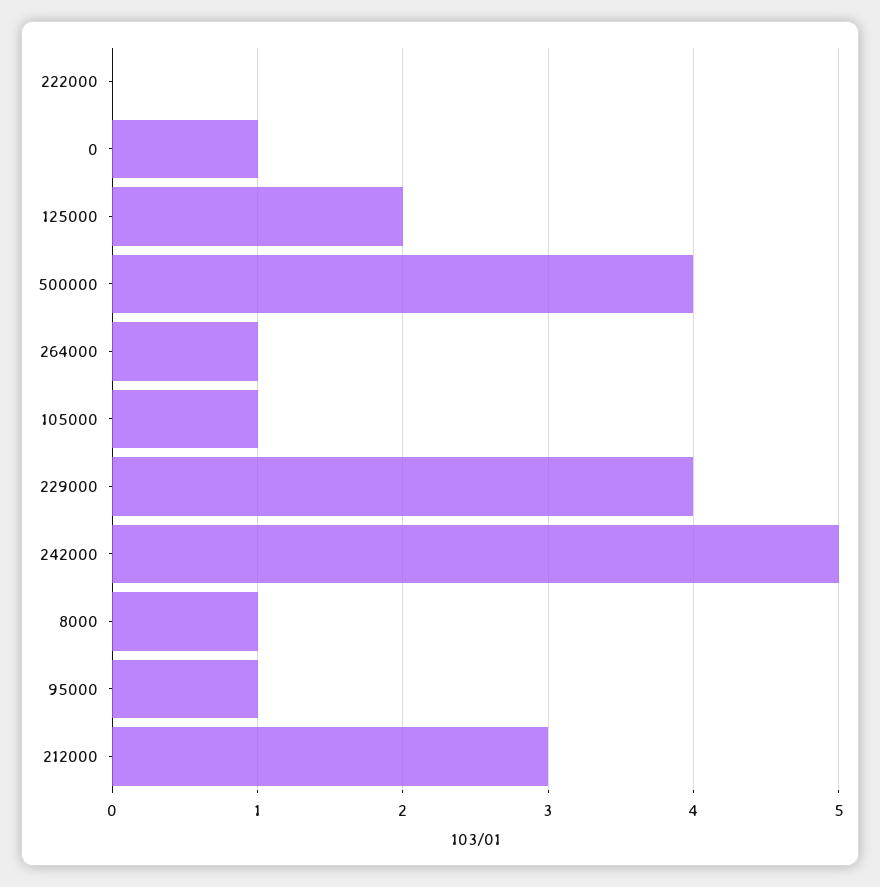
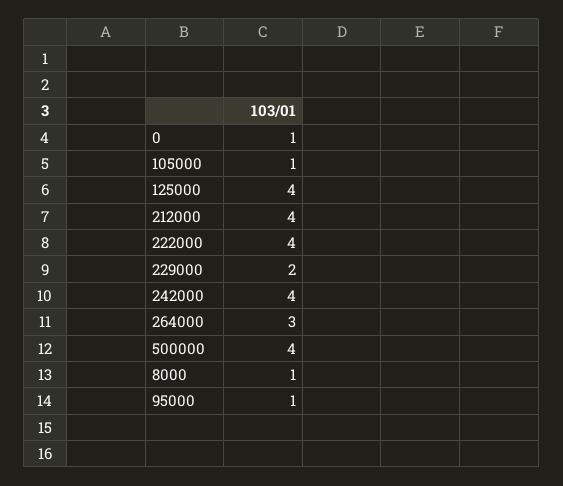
  {
-   "222000": 0,
+   "222000": 4,
    "0": 1,
-   "125000": 2,
+   "125000": 4,
    "500000": 4,
-   "264000": 1,
+   "264000": 3,
    "105000": 1,
-   "229000": 4,
+   "229000": 2,
-   "242000": 5,
+   "242000": 4,
    "8000": 1,
    "95000": 1,
-   "212000": 3
+   "212000": 4
  }

